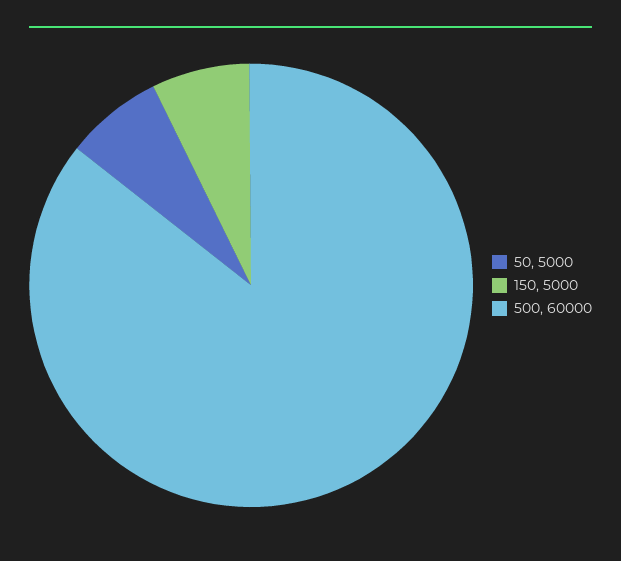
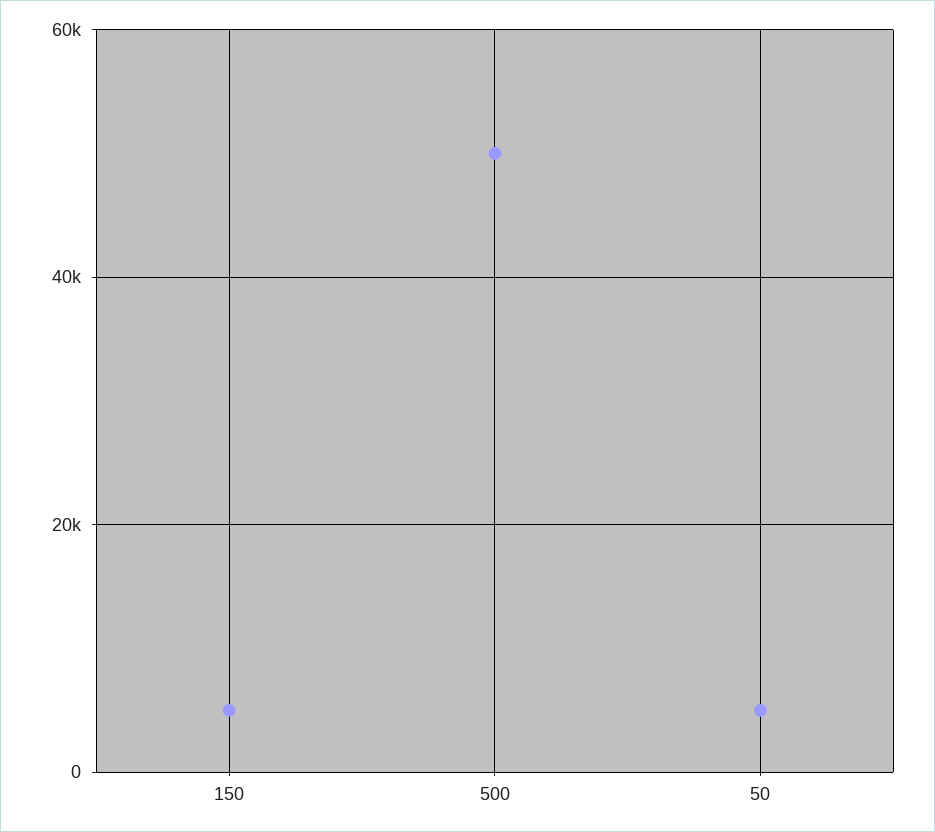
  {
    "50": 5000,
    "150": 5000,
-   "500": 60000
+   "500": 50000
  }

